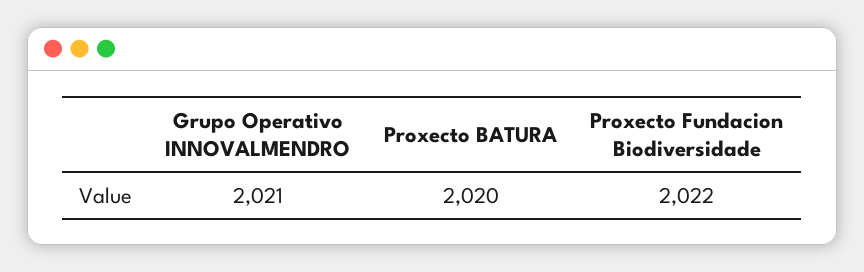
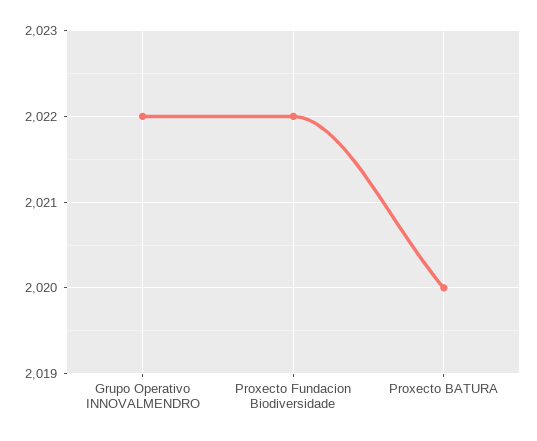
  {
-   "Grupo Operativo INNOVALMENDRO": 2021,
+   "Grupo Operativo INNOVALMENDRO": 2022,
    "Proxecto BATURA": 2020,
    "Proxecto Fundacion Biodiversidade": 2022
  }

